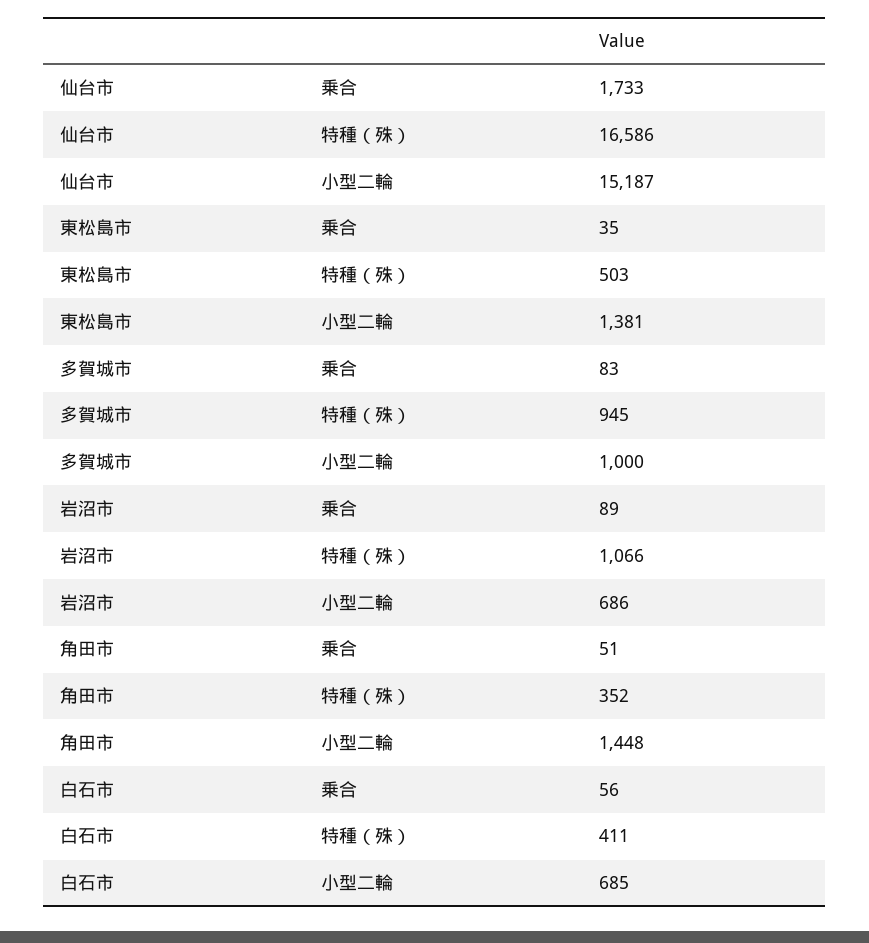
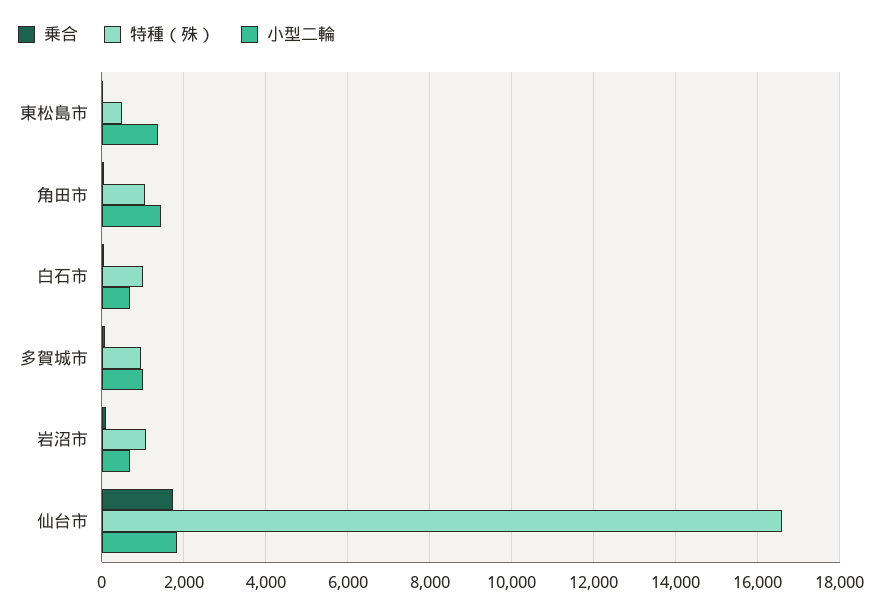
  {
    "乗合": {
      "仙台市": 1733,
      "東松島市": 35,
      "多賀城市": 83,
      "岩沼市": 89,
      "角田市": 51,
      "白石市": 56
    },
    "特種（殊）": {
      "仙台市": 16586,
      "東松島市": 503,
      "多賀城市": 945,
      "岩沼市": 1066,
-     "角田市": 352,
+     "角田市": 1000,
-     "白石市": 411
+     "白石市": 1000
    },
    "小型二輪": {
-     "仙台市": 15187,
+     "仙台市": 1800,
      "東松島市": 1381,
      "多賀城市": 1000,
      "岩沼市": 686,
      "角田市": 1448,
      "白石市": 685
    }
  }

